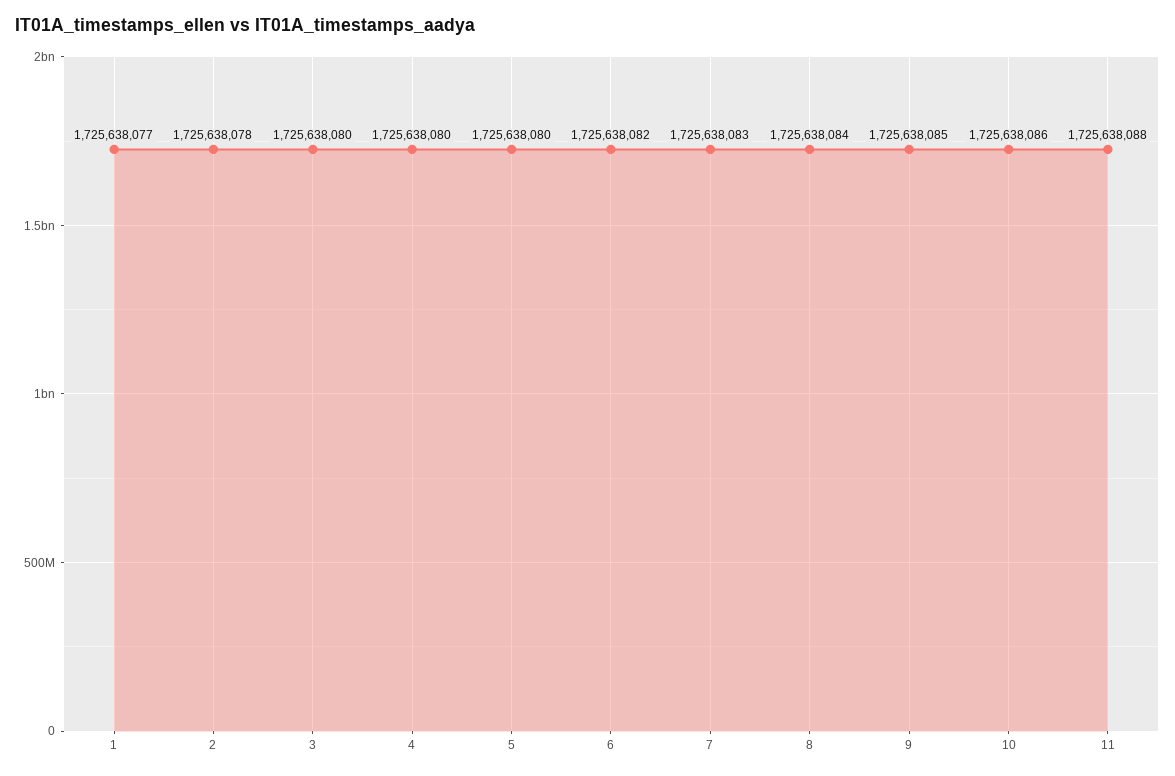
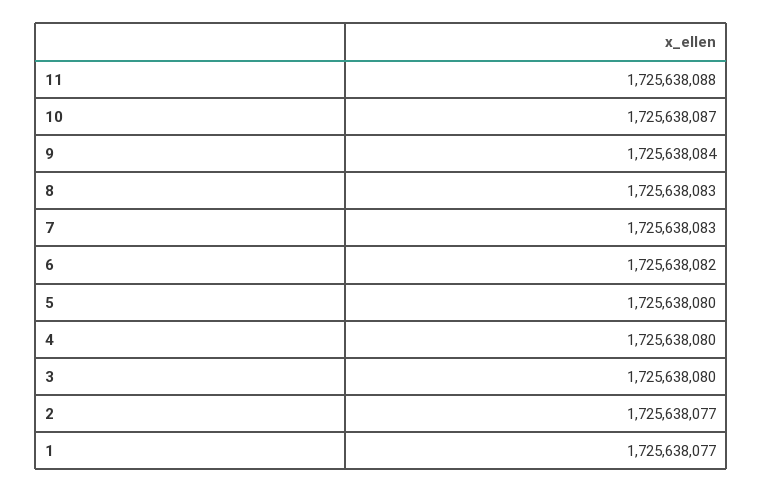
  {
    "1": 1725638077,
-   "2": 1725638078,
+   "2": 1725638077,
    "3": 1725638080,
    "4": 1725638080,
    "5": 1725638080,
    "6": 1725638082,
    "7": 1725638083,
-   "8": 1725638084,
+   "8": 1725638083,
-   "9": 1725638085,
+   "9": 1725638084,
-   "10": 1725638086,
+   "10": 1725638087,
    "11": 1725638088
  }

